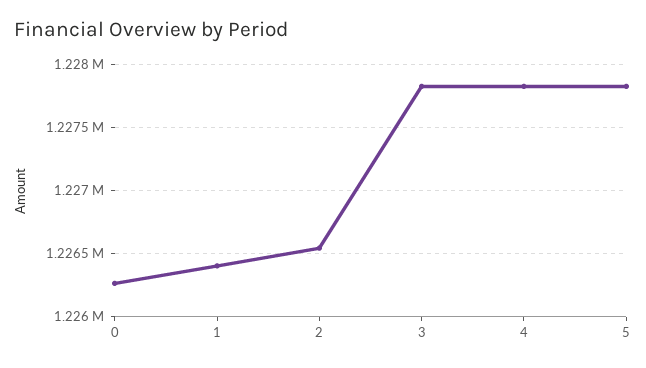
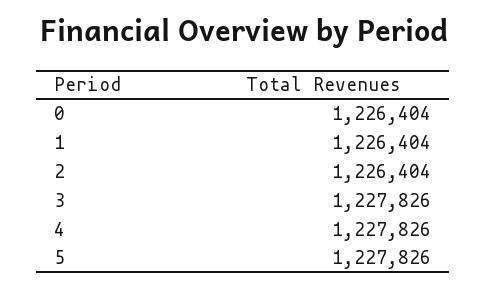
  {
-   "0": 1226250,
+   "0": 1226404,
    "1": 1226404,
-   "2": 1226550,
+   "2": 1226404,
    "3": 1227826,
    "4": 1227826,
    "5": 1227826
  }

